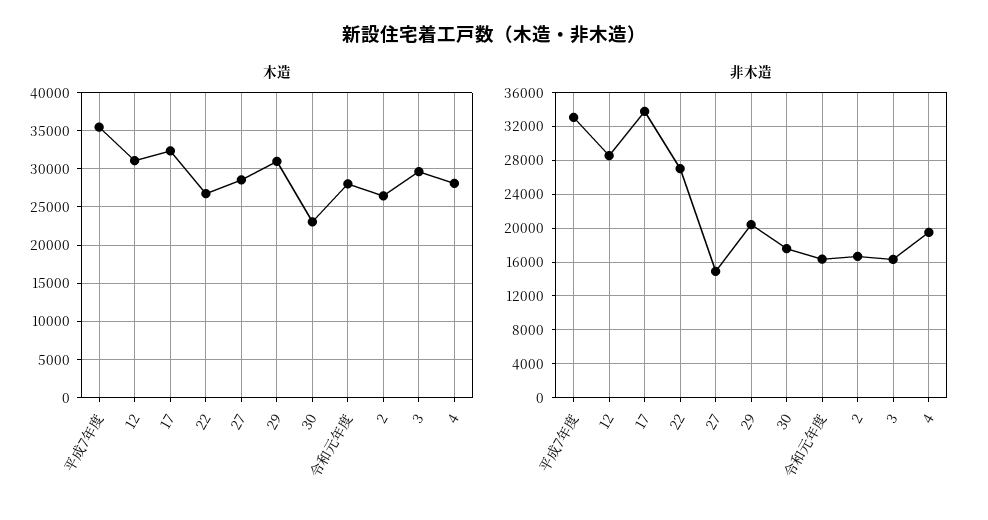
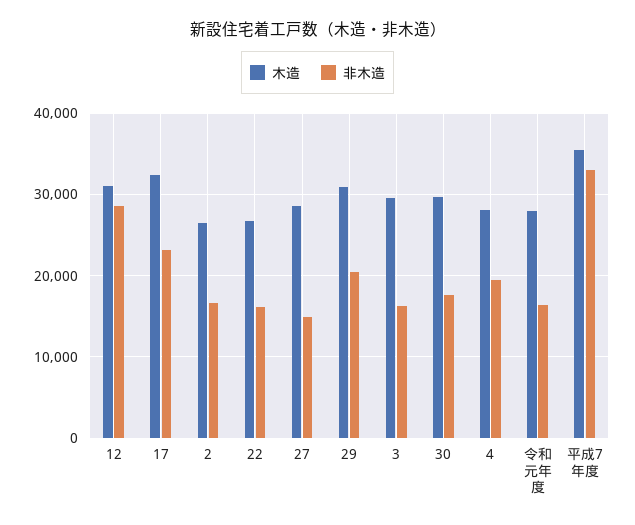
  {
    "木造": {
      "平成7年度": 35000,
      "12": 31000,
      "17": 32000,
      "22": 27000,
      "27": 29000,
      "29": 31000,
-     "30": 23000,
+     "30": 30000,
      "令和元年度": 28000,
      "2": 26000,
      "3": 30000,
      "4": 28000
    },
    "非木造": {
      "平成7年度": 33000,
      "12": 29000,
-     "17": 34000,
+     "17": 23000,
-     "22": 27000,
+     "22": 16000,
      "27": 15000,
      "29": 20000,
      "30": 18000,
      "令和元年度": 16000,
      "2": 17000,
      "3": 16000,
      "4": 19000
    }
  }

